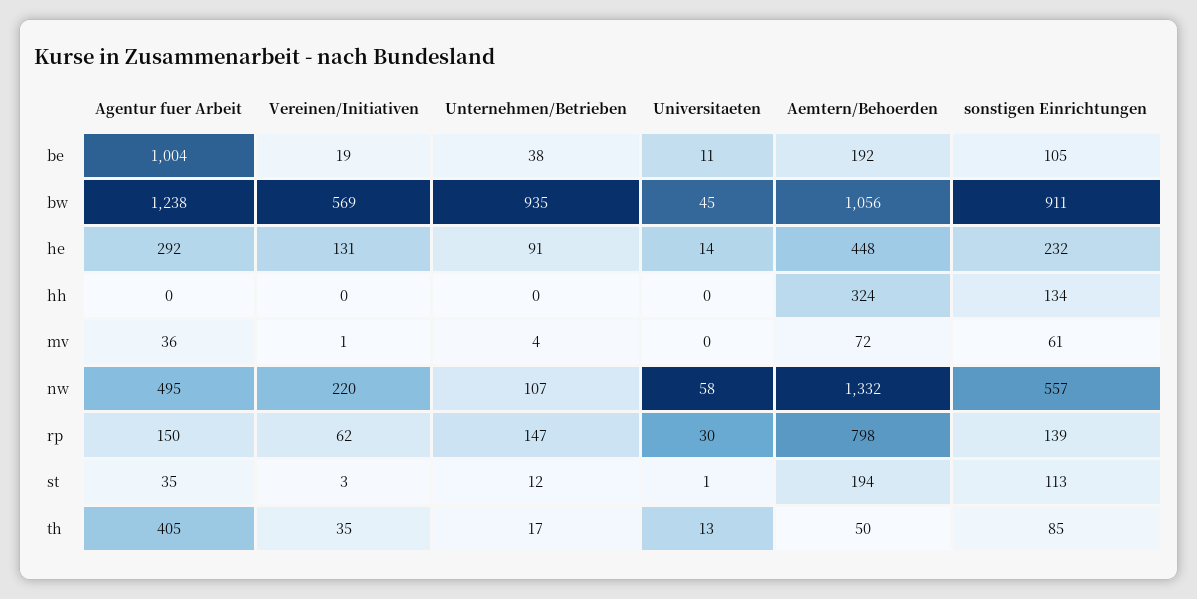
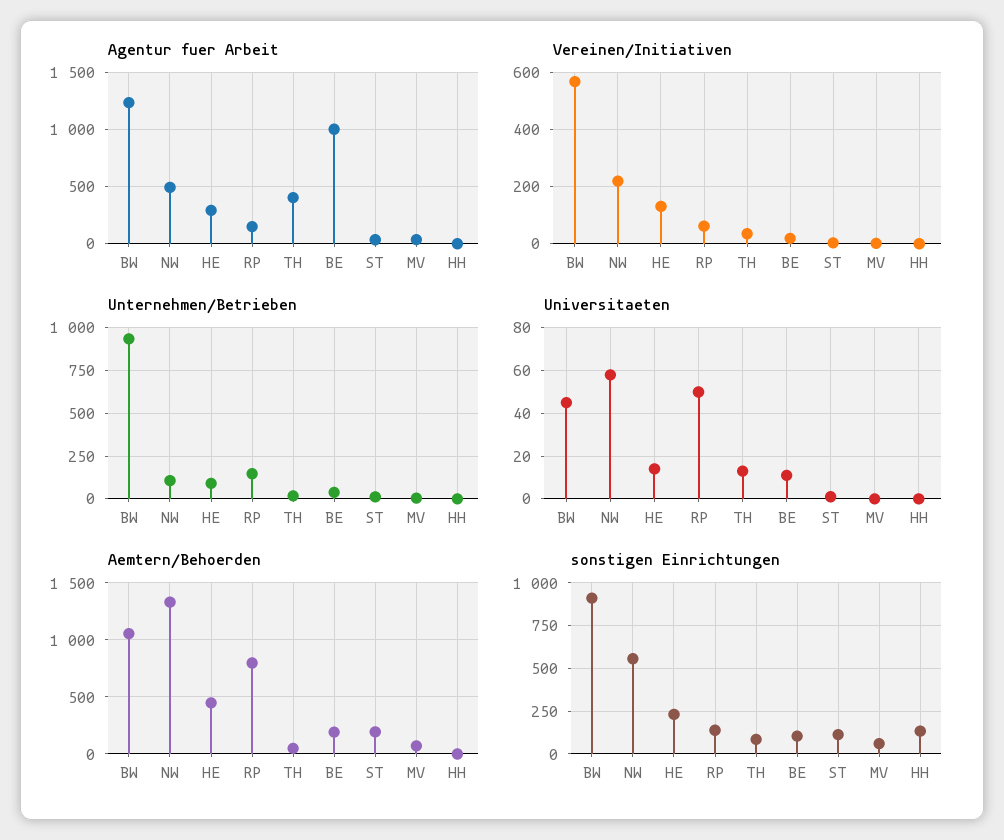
  {
    "Agentur fuer Arbeit": {
      "be": 1004,
      "bw": 1238,
      "he": 292,
      "hh": 0,
      "mv": 36,
      "nw": 495,
      "rp": 150,
      "st": 35,
      "th": 405
    },
    "Vereinen/Initiativen": {
      "be": 19,
      "bw": 569,
      "he": 131,
      "hh": 0,
      "mv": 1,
      "nw": 220,
      "rp": 62,
      "st": 3,
      "th": 35
    },
    "Unternehmen/Betrieben": {
      "be": 38,
      "bw": 935,
      "he": 91,
      "hh": 0,
      "mv": 4,
      "nw": 107,
      "rp": 147,
      "st": 12,
      "th": 17
    },
    "Universitaeten": {
      "be": 11,
      "bw": 45,
      "he": 14,
      "hh": 0,
      "mv": 0,
      "nw": 58,
-     "rp": 30,
+     "rp": 50,
      "st": 1,
      "th": 13
    },
    "Aemtern/Behoerden": {
      "be": 192,
      "bw": 1056,
      "he": 448,
-     "hh": 324,
+     "hh": 0,
      "mv": 72,
      "nw": 1332,
      "rp": 798,
      "st": 194,
      "th": 50
    },
    "sonstigen Einrichtungen": {
      "be": 105,
      "bw": 911,
      "he": 232,
      "hh": 134,
      "mv": 61,
      "nw": 557,
      "rp": 139,
      "st": 113,
      "th": 85
    }
  }

